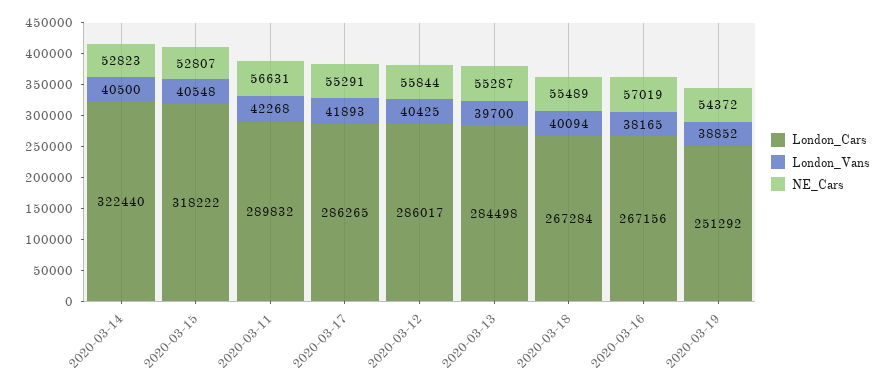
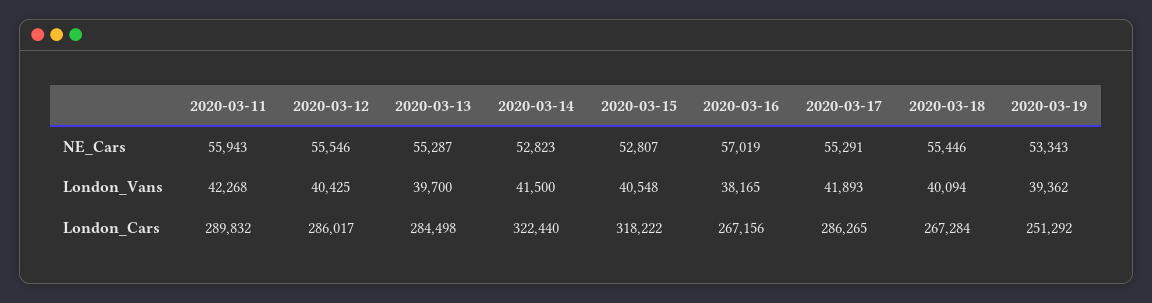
  {
    "London_Cars": {
      "2020-03-14": 322440,
      "2020-03-15": 318222,
      "2020-03-11": 289832,
      "2020-03-17": 286265,
      "2020-03-12": 286017,
      "2020-03-13": 284498,
      "2020-03-18": 267284,
      "2020-03-16": 267156,
      "2020-03-19": 251292
    },
    "London_Vans": {
-     "2020-03-14": 40500,
+     "2020-03-14": 41500,
      "2020-03-15": 40548,
      "2020-03-11": 42268,
      "2020-03-17": 41893,
      "2020-03-12": 40425,
      "2020-03-13": 39700,
      "2020-03-18": 40094,
      "2020-03-16": 38165,
-     "2020-03-19": 38852
+     "2020-03-19": 39362
    },
    "NE_Cars": {
      "2020-03-14": 52823,
      "2020-03-15": 52807,
-     "2020-03-11": 56631,
+     "2020-03-11": 55943,
      "2020-03-17": 55291,
-     "2020-03-12": 55844,
+     "2020-03-12": 55546,
      "2020-03-13": 55287,
-     "2020-03-18": 55489,
+     "2020-03-18": 55446,
      "2020-03-16": 57019,
-     "2020-03-19": 54372
+     "2020-03-19": 53343
    }
  }

